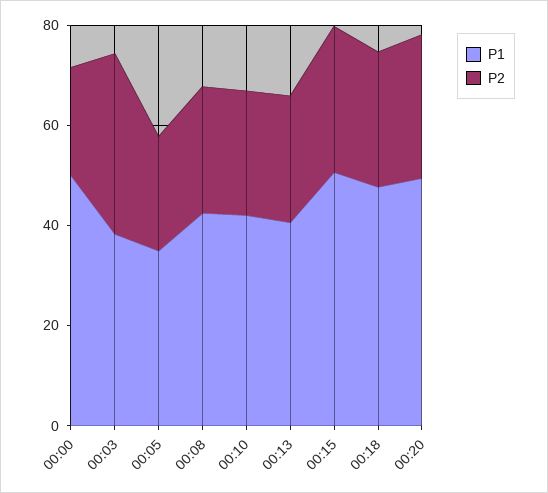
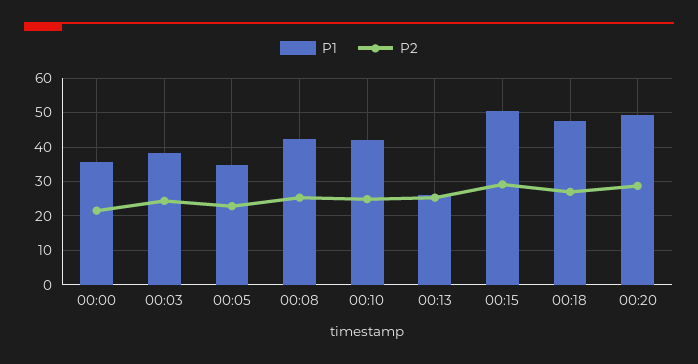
  {
    "P1": {
-     "00:00": 50,
+     "00:00": 36,
      "00:03": 38,
      "00:05": 34,
      "00:08": 42,
      "00:10": 42,
-     "00:13": 40,
+     "00:13": 26,
      "00:15": 50,
      "00:18": 48,
      "00:20": 50
    },
    "P2": {
      "00:00": 22,
-     "00:03": 35,
+     "00:03": 24,
      "00:05": 22,
      "00:08": 26,
      "00:10": 24,
      "00:13": 26,
      "00:15": 30,
      "00:18": 28,
      "00:20": 28
    }
  }

